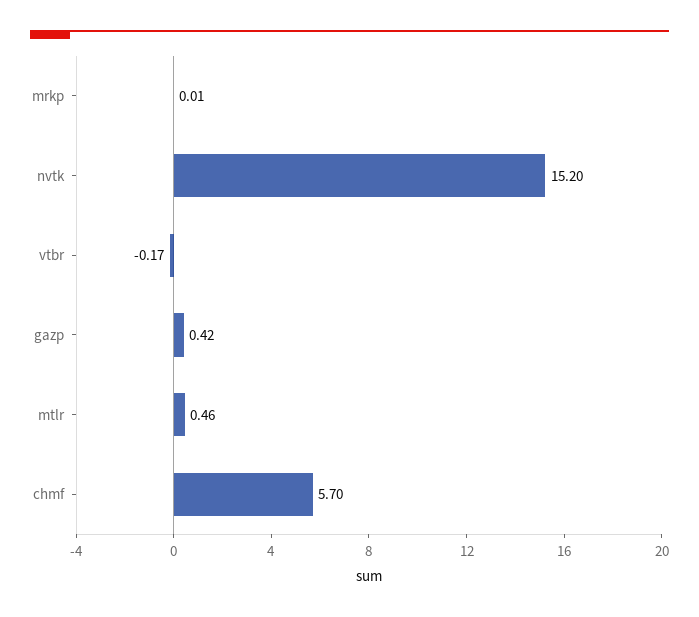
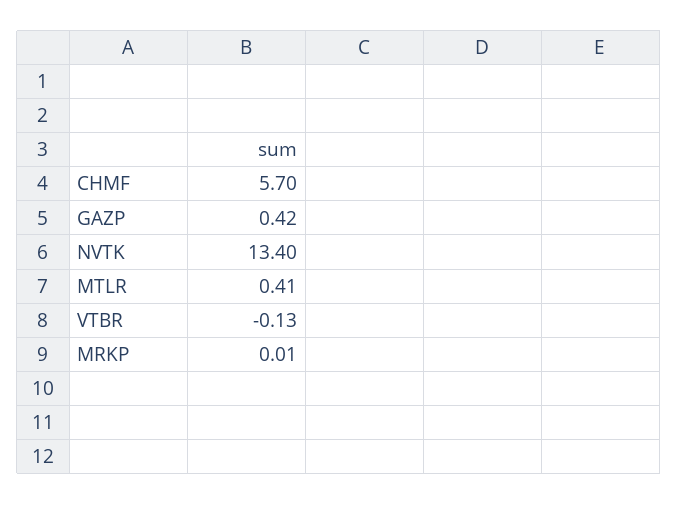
  {
    "mrkp": 0.01,
-   "nvtk": 15.2,
+   "nvtk": 13.4,
-   "vtbr": -0.17,
+   "vtbr": -0.13,
    "gazp": 0.42,
-   "mtlr": 0.46,
+   "mtlr": 0.41,
    "chmf": 5.7
  }

